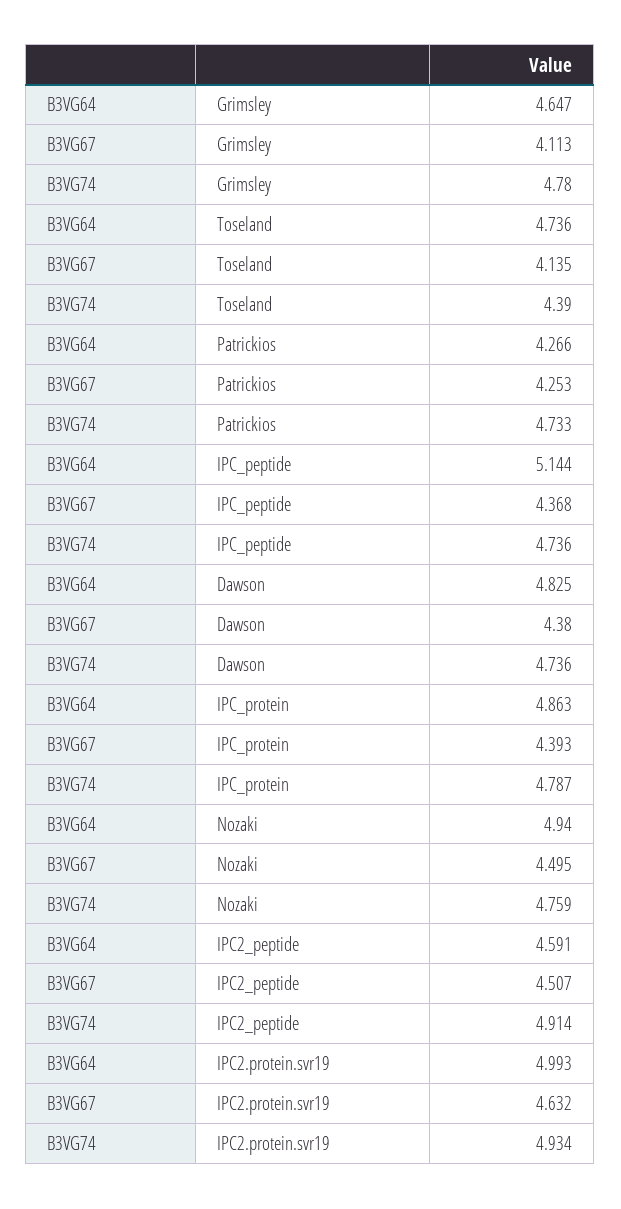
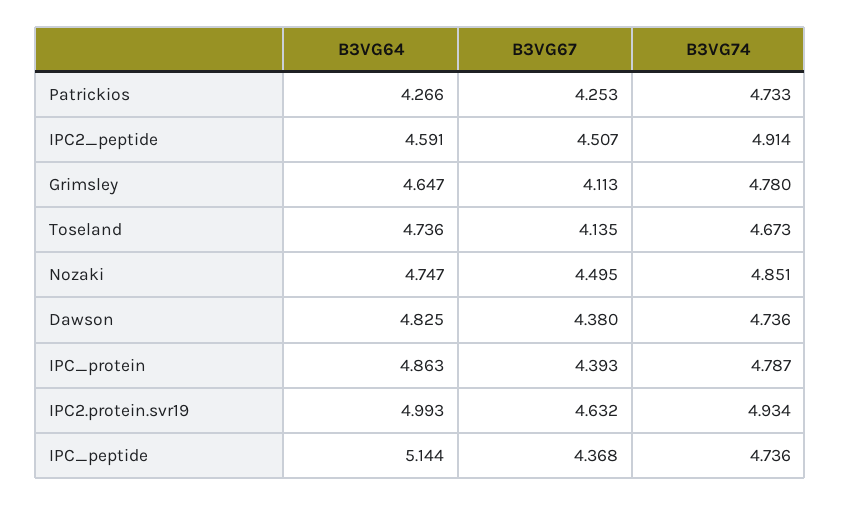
  {
    "B3VG64": {
      "Grimsley": 4.647,
      "Toseland": 4.736,
      "Patrickios": 4.266,
      "IPC_peptide": 5.144,
      "Dawson": 4.825,
      "IPC_protein": 4.863,
-     "Nozaki": 4.94,
+     "Nozaki": 4.747,
      "IPC2_peptide": 4.591,
      "IPC2.protein.svr19": 4.993
    },
    "B3VG67": {
      "Grimsley": 4.113,
      "Toseland": 4.135,
      "Patrickios": 4.253,
      "IPC_peptide": 4.368,
      "Dawson": 4.38,
      "IPC_protein": 4.393,
      "Nozaki": 4.495,
      "IPC2_peptide": 4.507,
      "IPC2.protein.svr19": 4.632
    },
    "B3VG74": {
      "Grimsley": 4.78,
-     "Toseland": 4.39,
+     "Toseland": 4.673,
      "Patrickios": 4.733,
      "IPC_peptide": 4.736,
      "Dawson": 4.736,
      "IPC_protein": 4.787,
-     "Nozaki": 4.759,
+     "Nozaki": 4.851,
      "IPC2_peptide": 4.914,
      "IPC2.protein.svr19": 4.934
    }
  }

